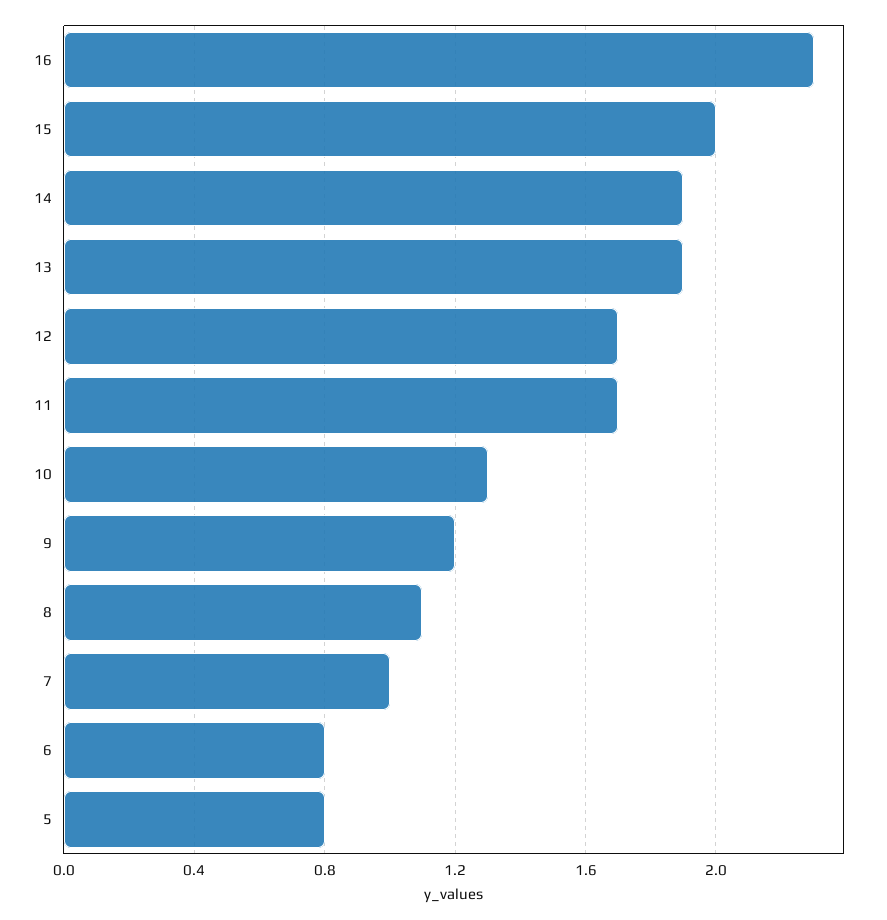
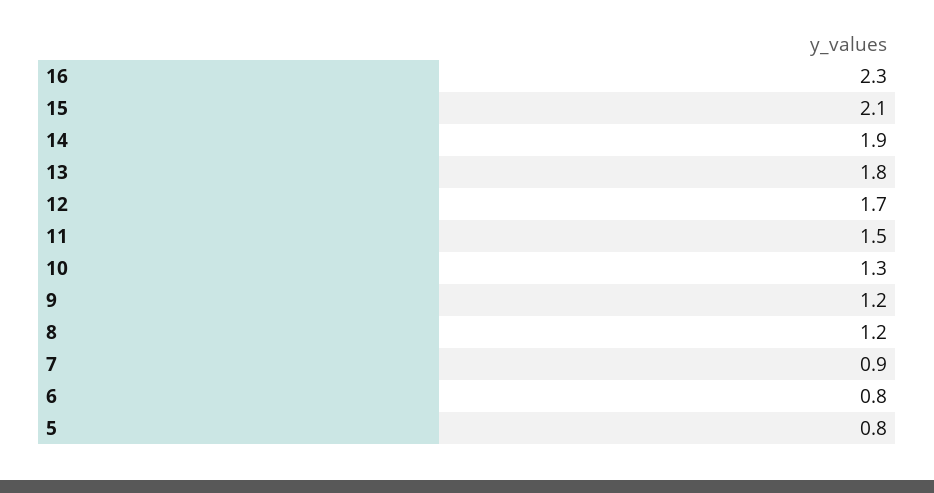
  {
    "16": 2.3,
-   "15": 2,
+   "15": 2.1,
    "14": 1.9,
-   "13": 1.9,
+   "13": 1.8,
    "12": 1.7,
-   "11": 1.7,
+   "11": 1.5,
    "10": 1.3,
    "9": 1.2,
-   "8": 1.1,
+   "8": 1.2,
-   "7": 1,
+   "7": 0.9,
    "6": 0.8,
    "5": 0.8
  }

